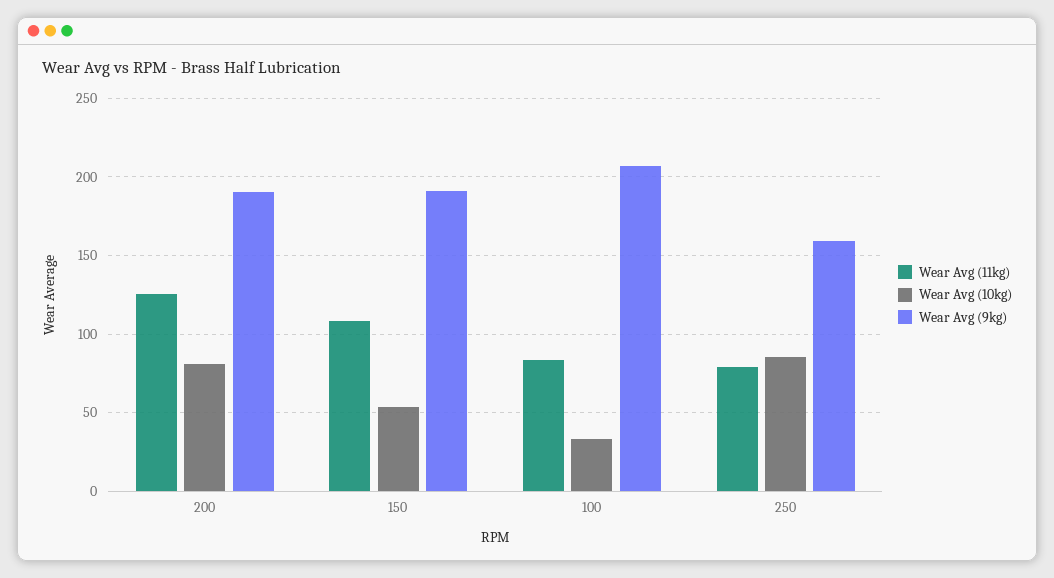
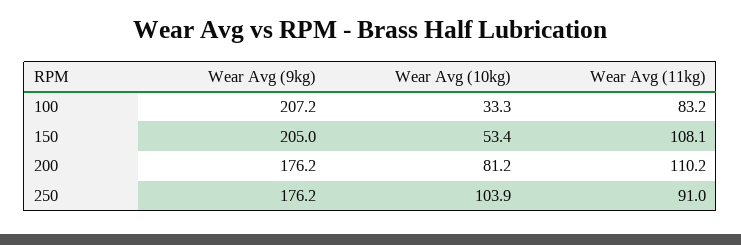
  {
    "Wear Avg (11kg)": {
-     "200": 125,
+     "200": 110.2,
      "150": 108.1,
      "100": 83.2,
-     "250": 80
+     "250": 91
    },
    "Wear Avg (10kg)": {
      "200": 81.2,
      "150": 53.4,
      "100": 33.3,
-     "250": 85
+     "250": 103.9
    },
    "Wear Avg (9kg)": {
-     "200": 190,
+     "200": 176.2,
-     "150": 190,
+     "150": 205,
      "100": 207.2,
-     "250": 160
+     "250": 176.2
    }
  }

